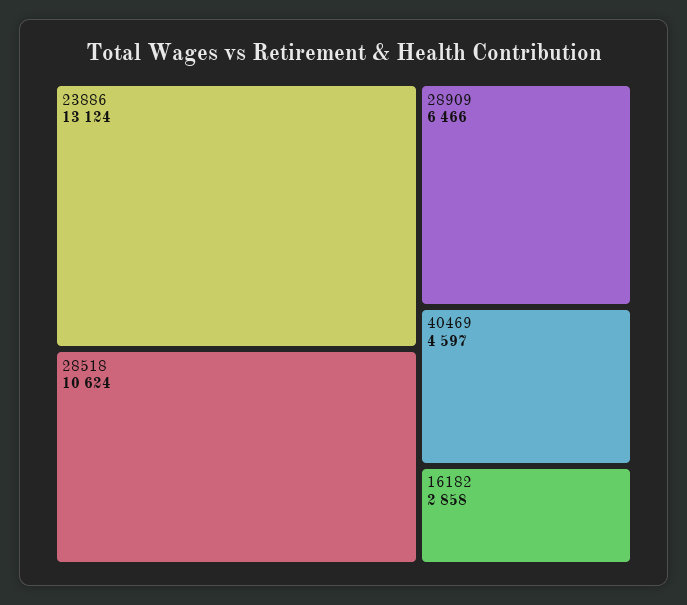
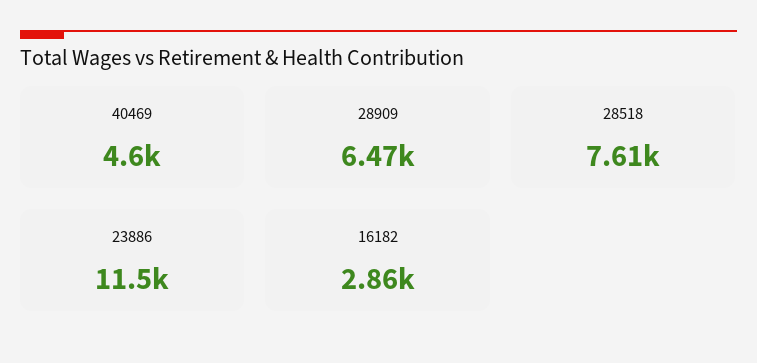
  {
-   "23886": 13124,
+   "23886": 11500,
-   "28518": 10624,
+   "28518": 7610,
    "28909": 6466,
    "40469": 4597,
    "16182": 2858
  }

